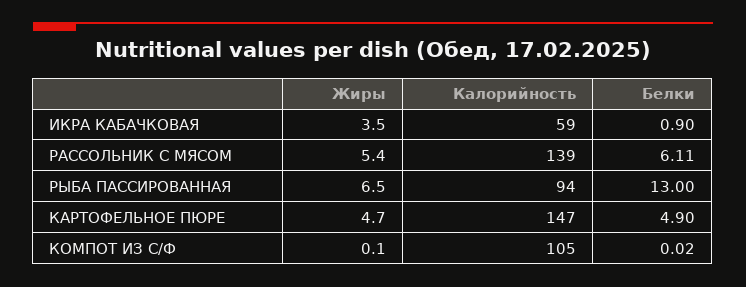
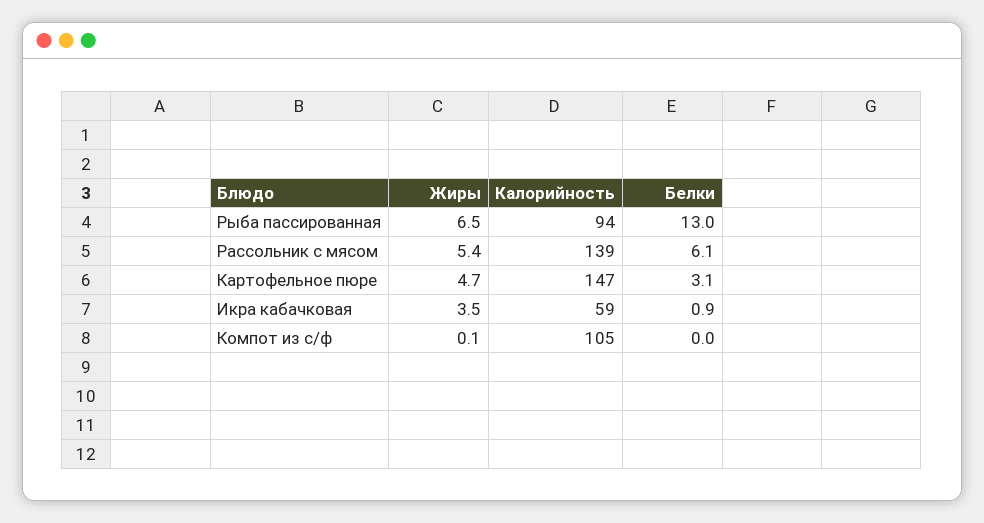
  {
    "Жиры": {
      "ИКРА КАБАЧКОВАЯ": 3.5,
      "РАССОЛЬНИК С МЯСОМ": 5.4,
      "РЫБА ПАССИРОВАННАЯ": 6.5,
      "КАРТОФЕЛЬНОЕ ПЮРЕ": 4.7,
      "КОМПОТ ИЗ С/Ф": 0.1
    },
    "Калорийность": {
      "ИКРА КАБАЧКОВАЯ": 59,
      "РАССОЛЬНИК С МЯСОМ": 139,
      "РЫБА ПАССИРОВАННАЯ": 94,
      "КАРТОФЕЛЬНОЕ ПЮРЕ": 147,
      "КОМПОТ ИЗ С/Ф": 105
    },
    "Белки": {
      "ИКРА КАБАЧКОВАЯ": 0.9,
      "РАССОЛЬНИК С МЯСОМ": 6.11,
      "РЫБА ПАССИРОВАННАЯ": 13,
-     "КАРТОФЕЛЬНОЕ ПЮРЕ": 4.9,
+     "КАРТОФЕЛЬНОЕ ПЮРЕ": 3.1,
      "КОМПОТ ИЗ С/Ф": 0.02
    }
  }

